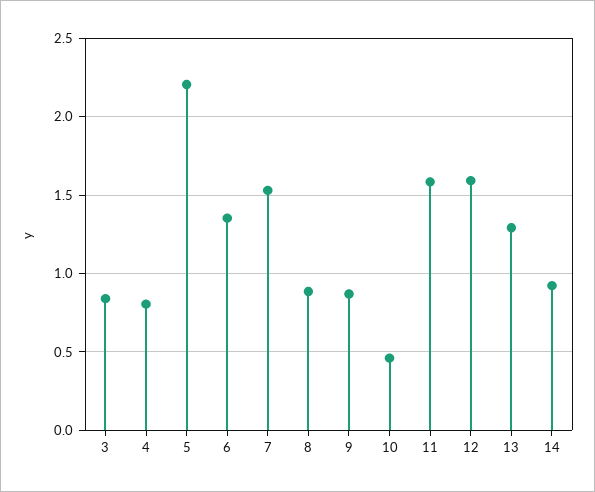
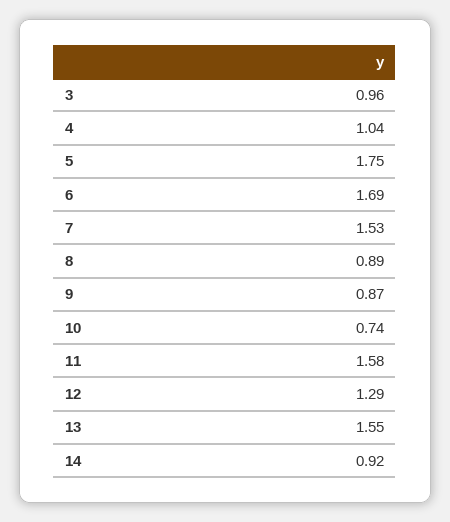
  {
-   "3": 0.85,
+   "3": 0.96,
-   "4": 0.8,
+   "4": 1.04,
-   "5": 2.2,
+   "5": 1.75,
-   "6": 1.35,
+   "6": 1.69,
    "7": 1.53,
    "8": 0.89,
    "9": 0.87,
-   "10": 0.45,
+   "10": 0.74,
    "11": 1.58,
-   "12": 1.6,
+   "12": 1.29,
-   "13": 1.3,
+   "13": 1.55,
    "14": 0.92
  }

